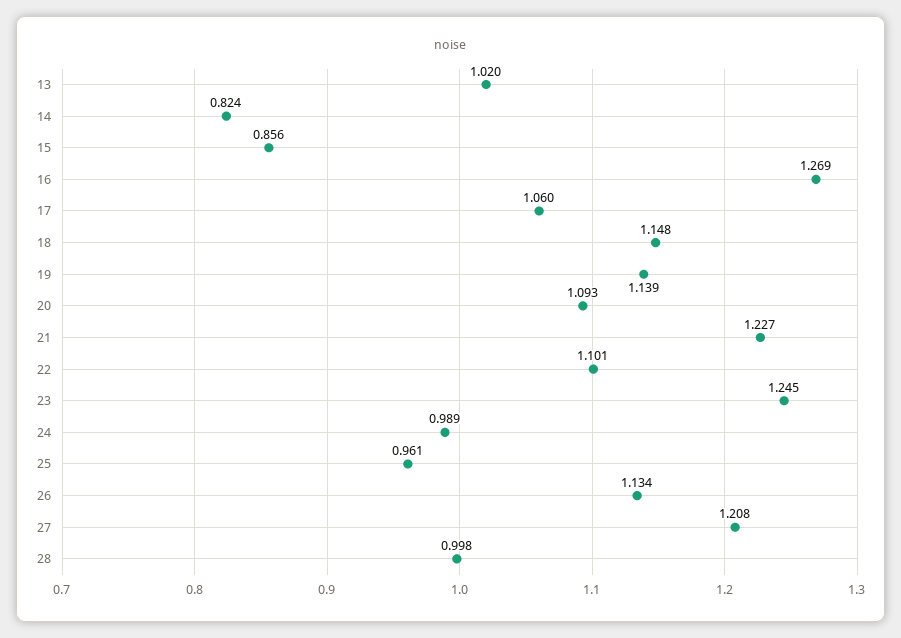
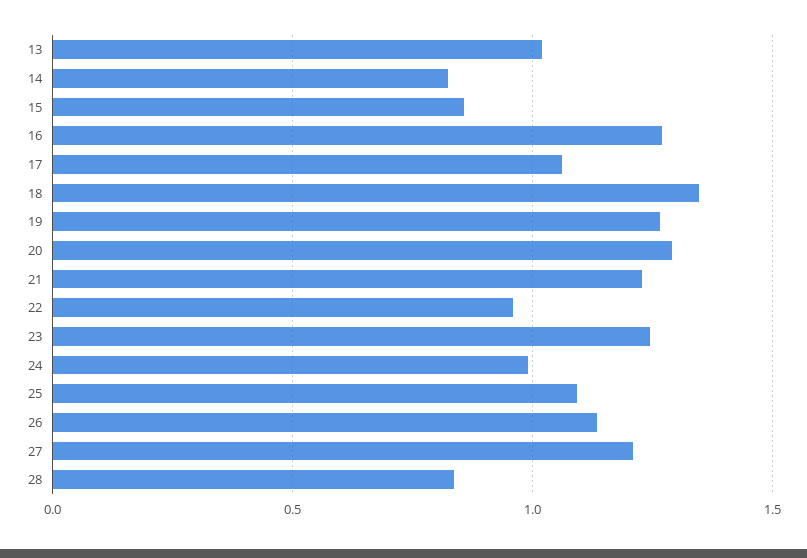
  {
    "13": 1.02,
    "14": 0.824,
    "15": 0.856,
    "16": 1.269,
    "17": 1.06,
-   "18": 1.148,
+   "18": 1.35,
-   "19": 1.139,
+   "19": 1.25,
-   "20": 1.093,
+   "20": 1.3,
    "21": 1.227,
-   "22": 1.101,
+   "22": 0.95,
    "23": 1.245,
    "24": 0.989,
-   "25": 0.961,
+   "25": 1.1,
    "26": 1.134,
    "27": 1.208,
-   "28": 0.998
+   "28": 0.85
  }

